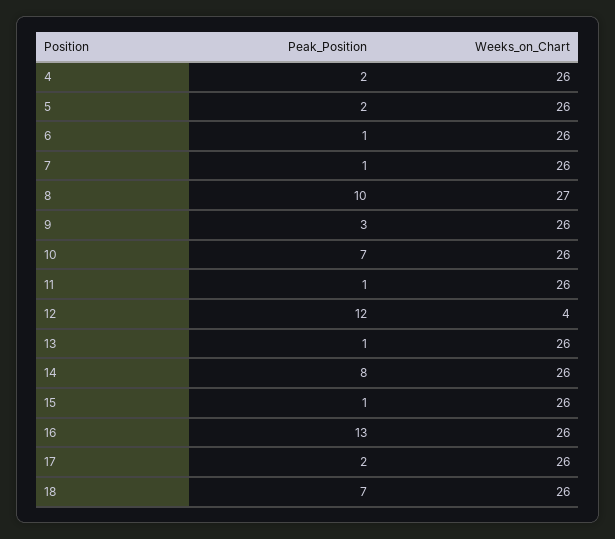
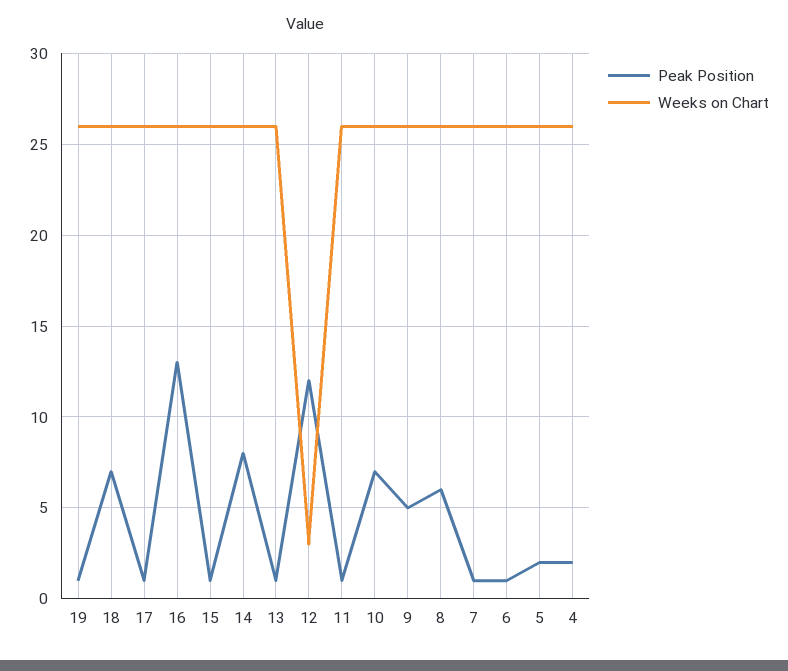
  {
    "Peak_Position": {
      "4": 2,
      "5": 2,
      "6": 1,
      "7": 1,
-     "8": 10,
+     "8": 6,
-     "9": 3,
+     "9": 5,
      "10": 7,
      "11": 1,
      "12": 12,
      "13": 1,
      "14": 8,
      "15": 1,
      "16": 13,
-     "17": 2,
+     "17": 1,
-     "18": 7
+     "18": 7,
+     "19": 1
    },
    "Weeks_on_Chart": {
      "4": 26,
      "5": 26,
      "6": 26,
      "7": 26,
-     "8": 27,
+     "8": 26,
      "9": 26,
      "10": 26,
      "11": 26,
-     "12": 4,
+     "12": 3,
      "13": 26,
      "14": 26,
      "15": 26,
      "16": 26,
      "17": 26,
-     "18": 26
+     "18": 26,
+     "19": 26
    }
  }

